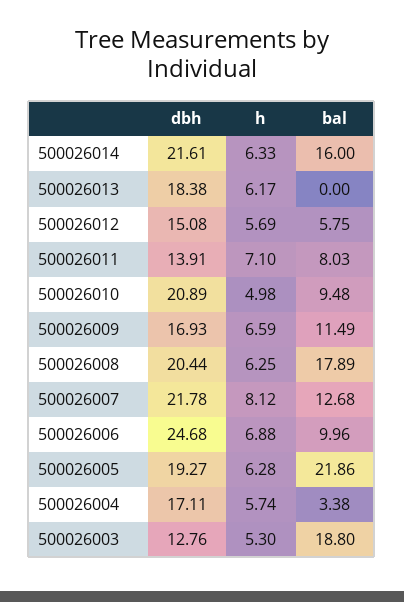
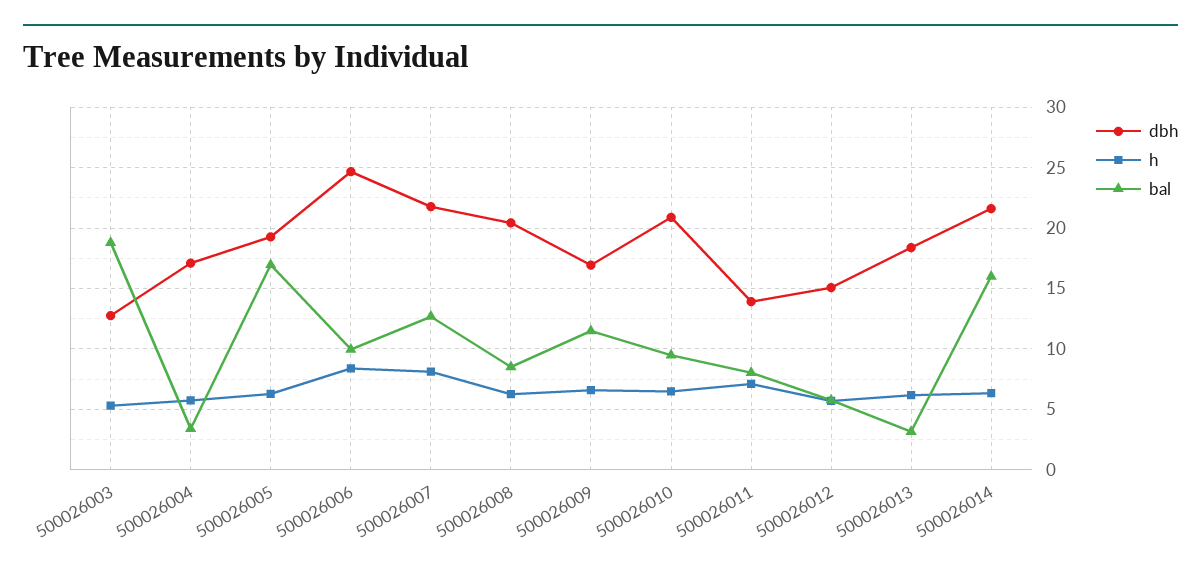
  {
    "dbh": {
      "500026014": 21.61,
      "500026013": 18.38,
      "500026012": 15.08,
      "500026011": 13.91,
      "500026010": 20.89,
      "500026009": 16.93,
      "500026008": 20.44,
      "500026007": 21.78,
      "500026006": 24.68,
      "500026005": 19.27,
      "500026004": 17.11,
      "500026003": 12.76
    },
    "h": {
      "500026014": 6.33,
      "500026013": 6.17,
      "500026012": 5.69,
      "500026011": 7.1,
-     "500026010": 4.98,
+     "500026010": 6.5,
      "500026009": 6.59,
      "500026008": 6.25,
      "500026007": 8.12,
-     "500026006": 6.88,
+     "500026006": 8.5,
      "500026005": 6.28,
      "500026004": 5.74,
      "500026003": 5.3
    },
    "bal": {
      "500026014": 16,
-     "500026013": 0,
+     "500026013": 3,
      "500026012": 5.75,
      "500026011": 8.03,
      "500026010": 9.48,
      "500026009": 11.49,
-     "500026008": 17.89,
+     "500026008": 8.5,
      "500026007": 12.68,
      "500026006": 9.96,
-     "500026005": 21.86,
+     "500026005": 17,
      "500026004": 3.38,
      "500026003": 18.8
    }
  }

